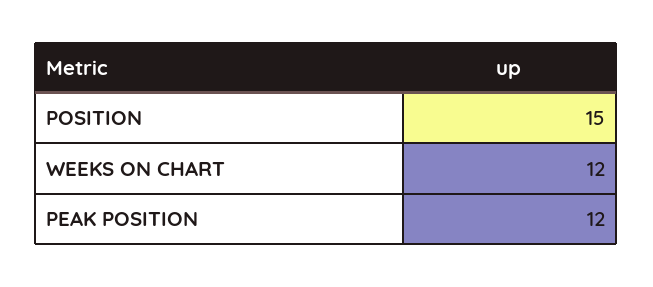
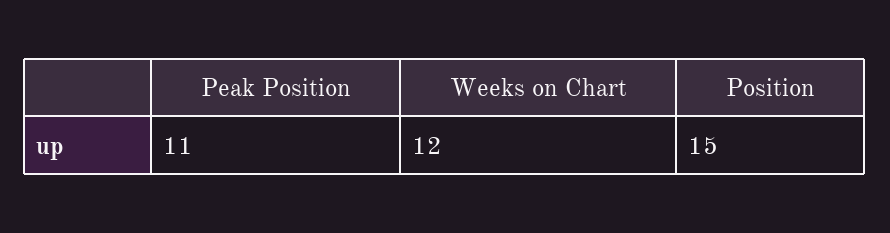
  {
    "POSITION": 15,
    "WEEKS ON CHART": 12,
-   "PEAK POSITION": 12
+   "PEAK POSITION": 11
  }

